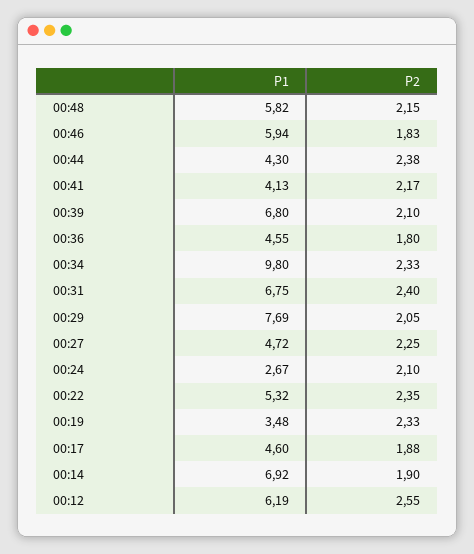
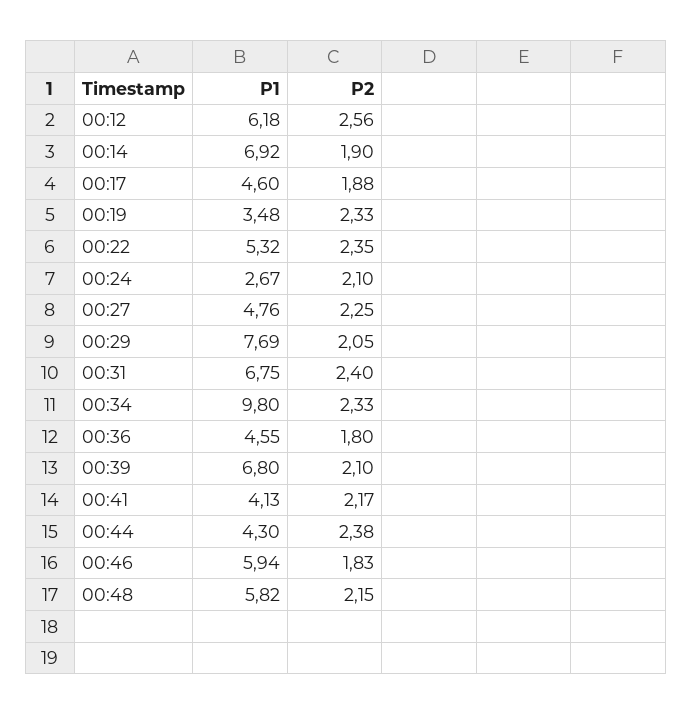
  {
    "P1": {
      "00:48": 5.82,
      "00:46": 5.94,
      "00:44": 4.3,
      "00:41": 4.13,
      "00:39": 6.8,
      "00:36": 4.55,
      "00:34": 9.8,
      "00:31": 6.75,
      "00:29": 7.69,
-     "00:27": 4.72,
+     "00:27": 4.76,
      "00:24": 2.67,
      "00:22": 5.32,
      "00:19": 3.48,
      "00:17": 4.6,
      "00:14": 6.92,
-     "00:12": 6.19
+     "00:12": 6.18
    },
    "P2": {
      "00:48": 2.15,
      "00:46": 1.83,
      "00:44": 2.38,
      "00:41": 2.17,
      "00:39": 2.1,
      "00:36": 1.8,
      "00:34": 2.33,
      "00:31": 2.4,
      "00:29": 2.05,
      "00:27": 2.25,
      "00:24": 2.1,
      "00:22": 2.35,
      "00:19": 2.33,
      "00:17": 1.88,
      "00:14": 1.9,
-     "00:12": 2.55
+     "00:12": 2.56
    }
  }

